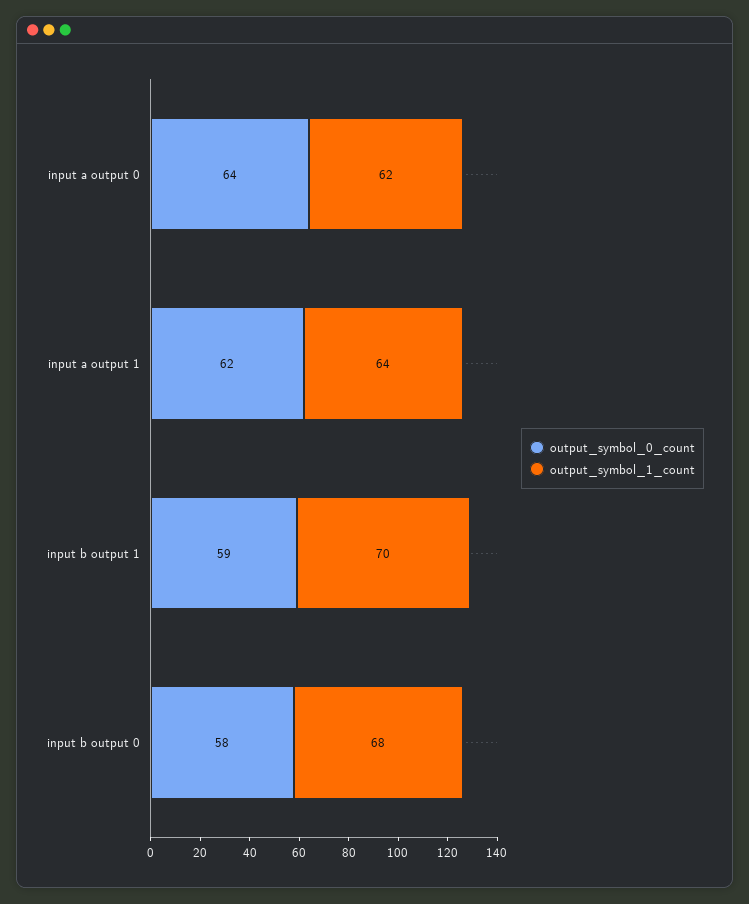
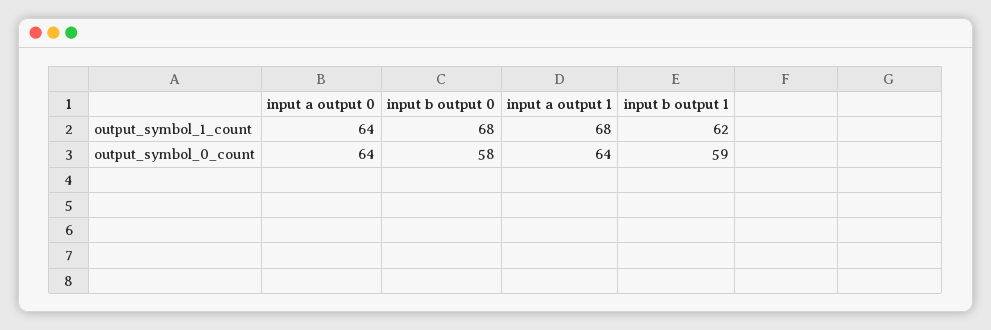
  {
    "output_symbol_0_count": {
      "input a output 0": 64,
-     "input a output 1": 62,
+     "input a output 1": 64,
      "input b output 1": 59,
      "input b output 0": 58
    },
    "output_symbol_1_count": {
-     "input a output 0": 62,
+     "input a output 0": 64,
-     "input a output 1": 64,
+     "input a output 1": 68,
-     "input b output 1": 70,
+     "input b output 1": 62,
      "input b output 0": 68
    }
  }

